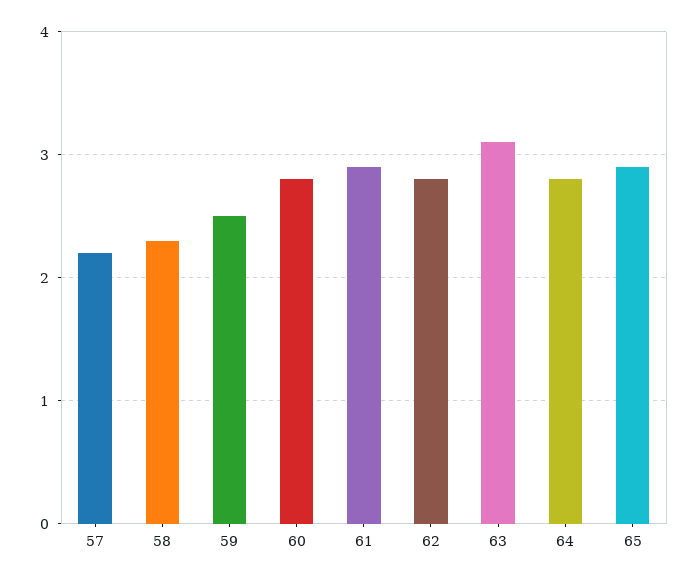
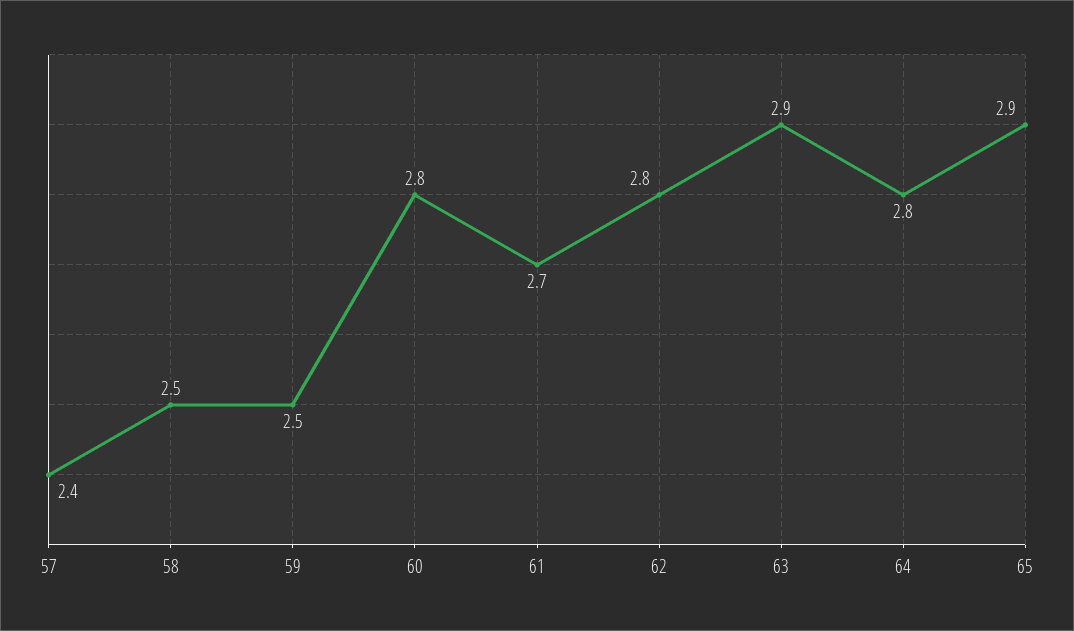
  {
-   "57": 2.2,
+   "57": 2.4,
-   "58": 2.3,
+   "58": 2.5,
    "59": 2.5,
    "60": 2.8,
-   "61": 2.9,
+   "61": 2.7,
    "62": 2.8,
-   "63": 3.1,
+   "63": 2.9,
    "64": 2.8,
    "65": 2.9
  }

